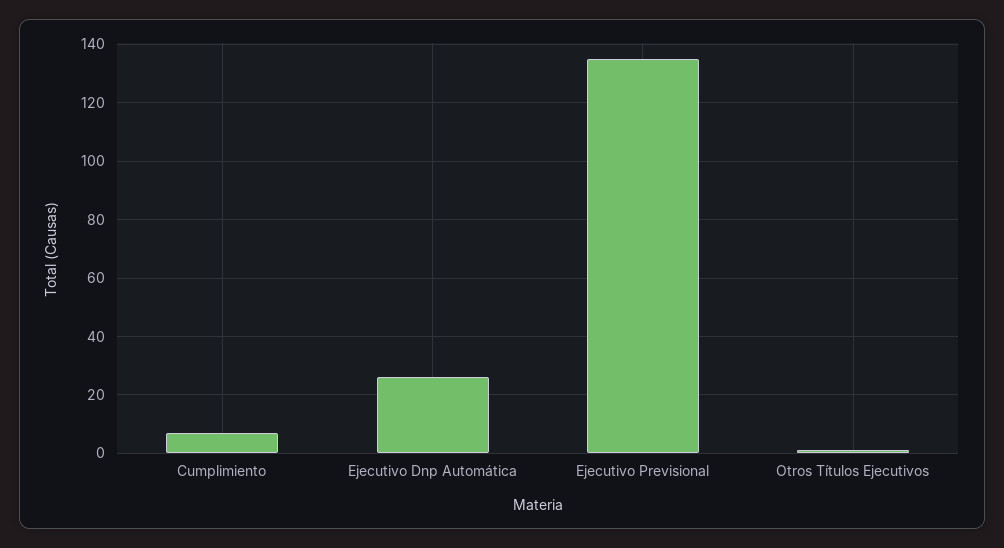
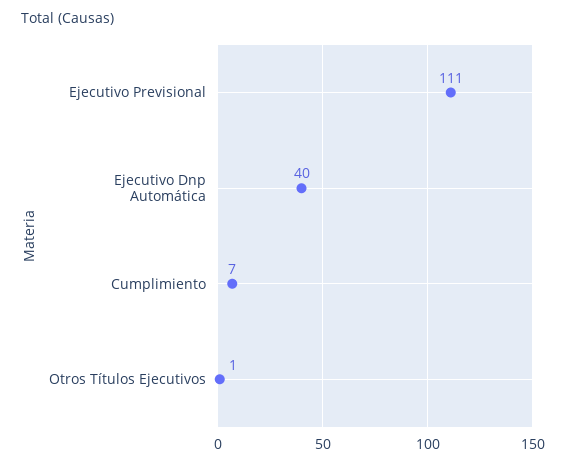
  {
    "Cumplimiento": 7,
-   "Ejecutivo Dnp Automática": 25,
+   "Ejecutivo Dnp Automática": 40,
-   "Ejecutivo Previsional": 135,
+   "Ejecutivo Previsional": 111,
    "Otros Títulos Ejecutivos": 1
  }

